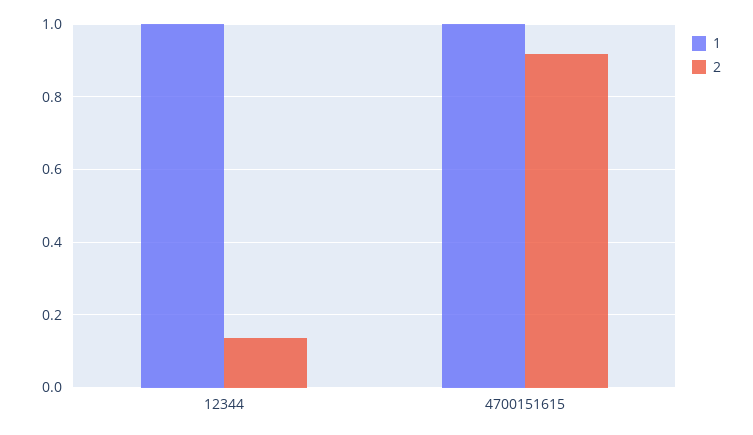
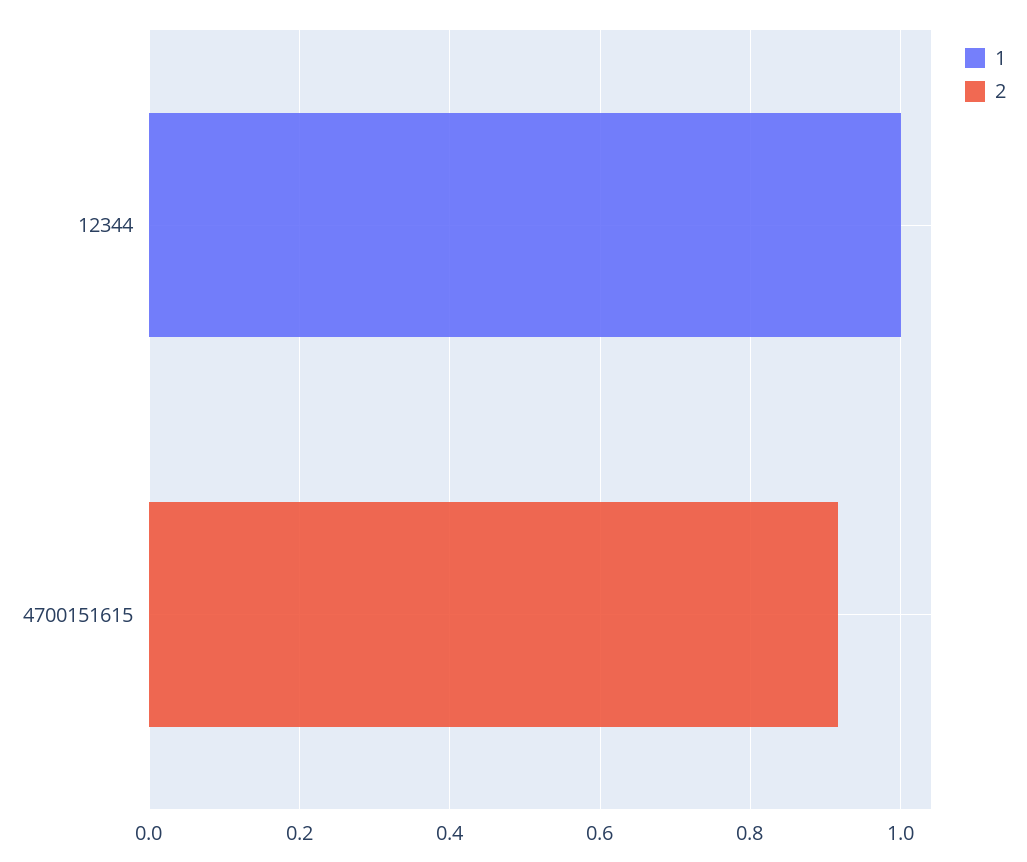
  {
    "1": {
      "12344": 1,
-     "4700151615": 1
+     "4700151615": 0
    },
    "2": {
-     "12344": 0.14,
+     "12344": 0,
      "4700151615": 0.92
    }
  }

